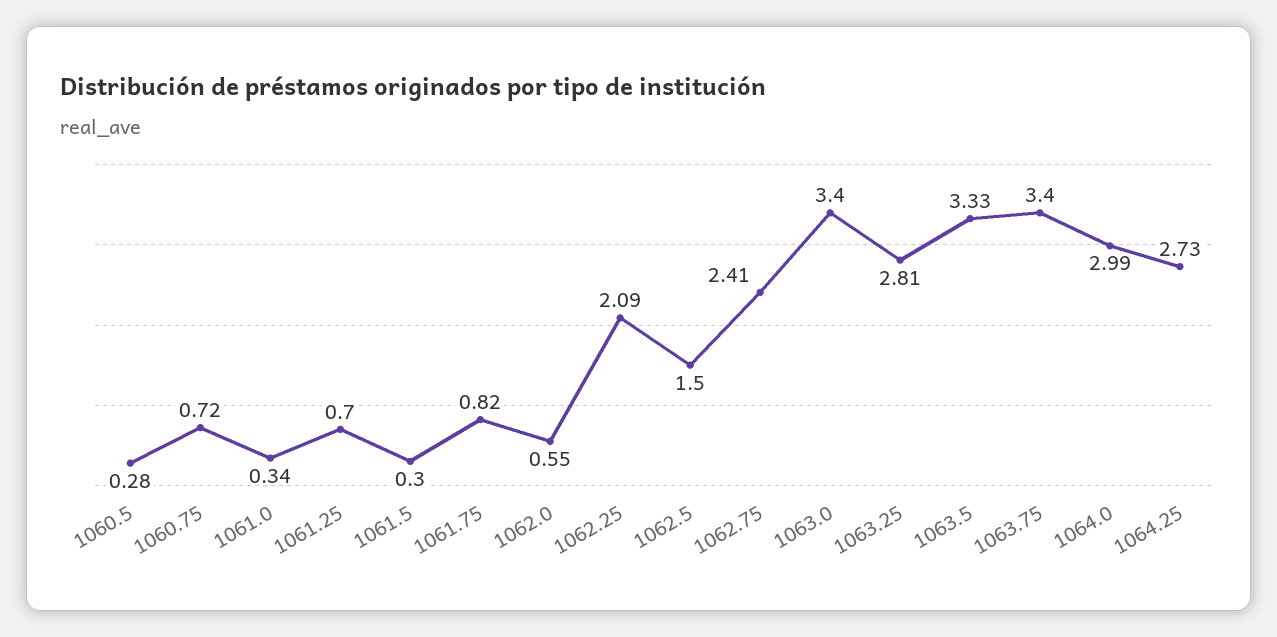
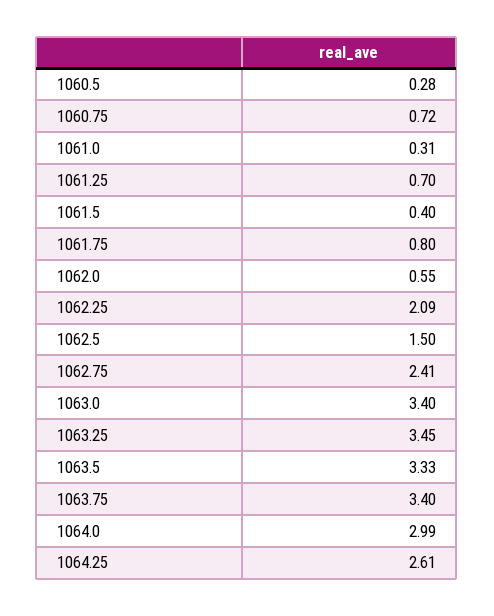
  {
    "1060.5": 0.28,
    "1060.75": 0.72,
-   "1061.0": 0.34,
+   "1061.0": 0.31,
    "1061.25": 0.7,
-   "1061.5": 0.3,
+   "1061.5": 0.4,
-   "1061.75": 0.82,
+   "1061.75": 0.8,
    "1062.0": 0.55,
    "1062.25": 2.09,
    "1062.5": 1.5,
    "1062.75": 2.41,
    "1063.0": 3.4,
-   "1063.25": 2.81,
+   "1063.25": 3.45,
    "1063.5": 3.33,
    "1063.75": 3.4,
    "1064.0": 2.99,
-   "1064.25": 2.73
+   "1064.25": 2.61
  }

